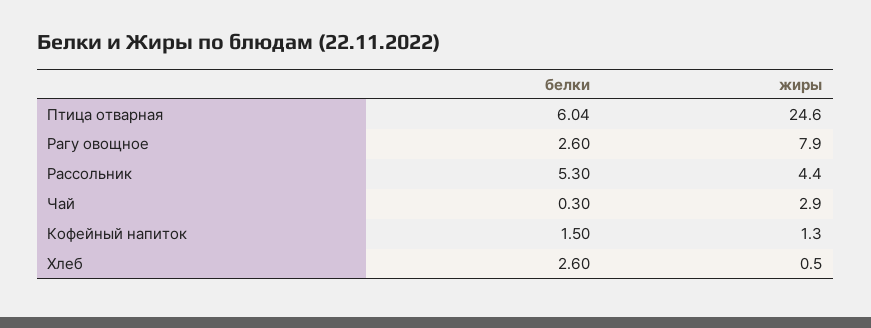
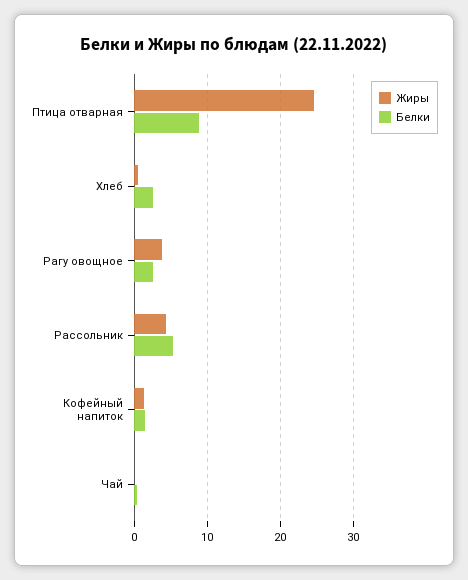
  {
    "белки": {
-     "Птица отварная": 6.04,
+     "Птица отварная": 9,
      "Рагу овощное": 2.6,
      "Рассольник": 5.3,
      "Чай": 0.3,
      "Кофейный напиток": 1.5,
      "Хлеб": 2.6
    },
    "жиры": {
      "Птица отварная": 24.6,
-     "Рагу овощное": 7.9,
+     "Рагу овощное": 4,
      "Рассольник": 4.4,
-     "Чай": 2.9,
+     "Чай": 0,
      "Кофейный напиток": 1.3,
      "Хлеб": 0.5
    }
  }

